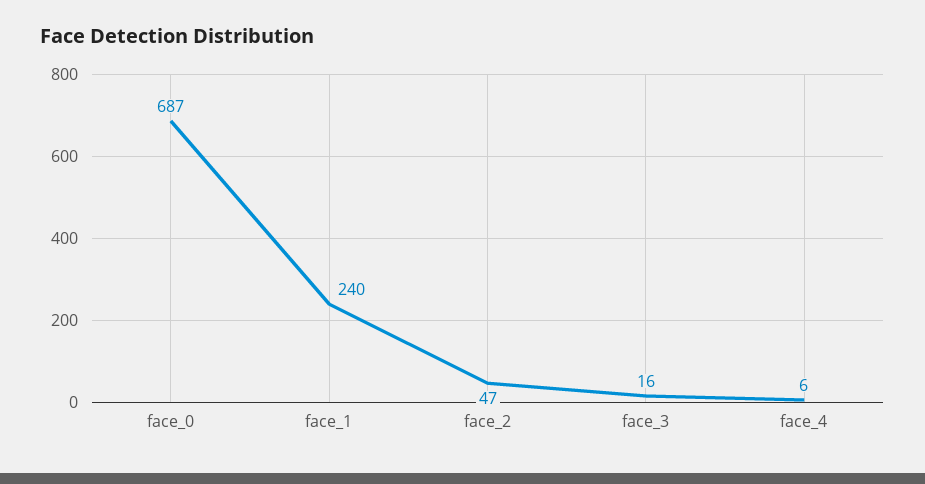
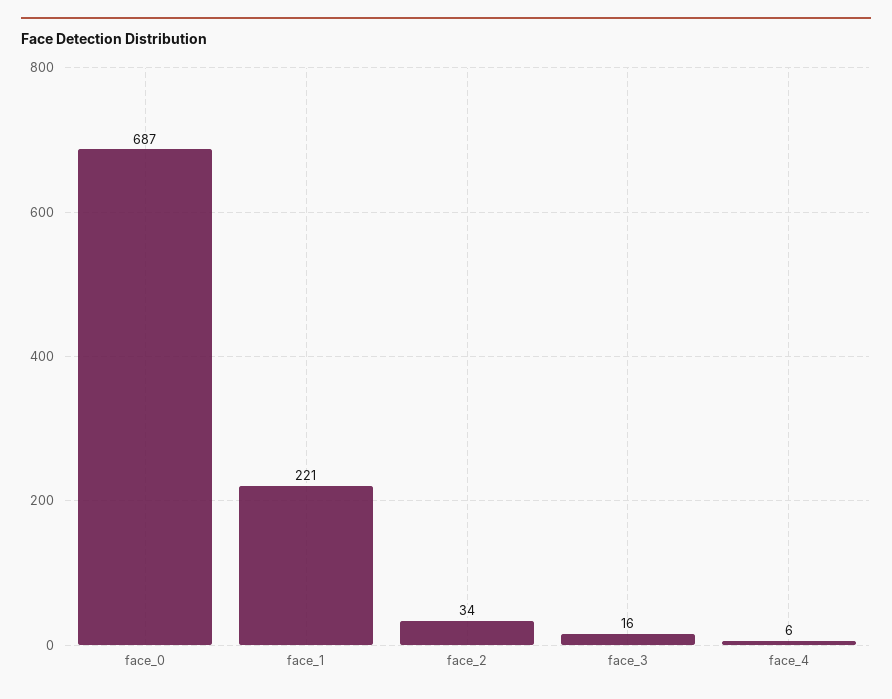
  {
    "face_0": 687,
-   "face_1": 240,
+   "face_1": 221,
-   "face_2": 47,
+   "face_2": 34,
    "face_3": 16,
    "face_4": 6
  }

